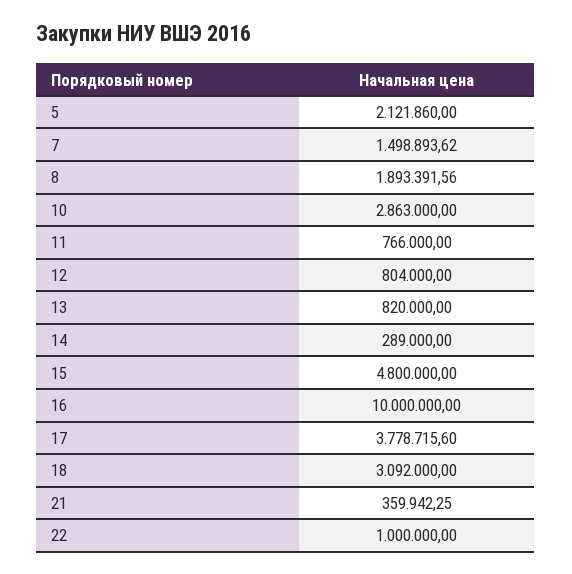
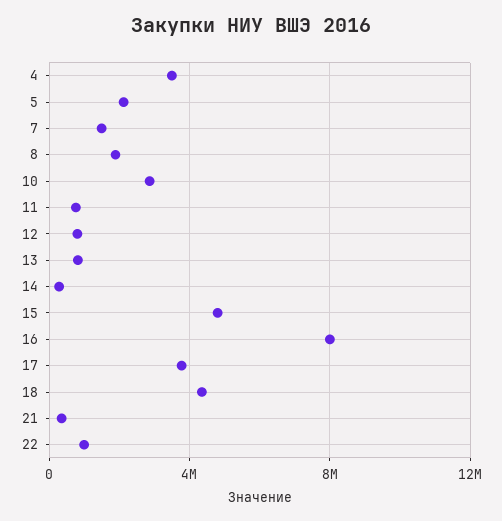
  {
    "5": 2121860,
    "7": 1498893.62,
    "8": 1893391.56,
    "10": 2863000,
    "11": 766000,
    "12": 804000,
    "13": 820000,
    "14": 289000,
    "15": 4800000,
-   "16": 10000000,
+   "16": 8000000,
    "17": 3778715.6,
-   "18": 3092000,
+   "18": 4500000,
    "21": 359942.25,
-   "22": 1000000
+   "22": 1000000,
+   "4": 3500000
  }

